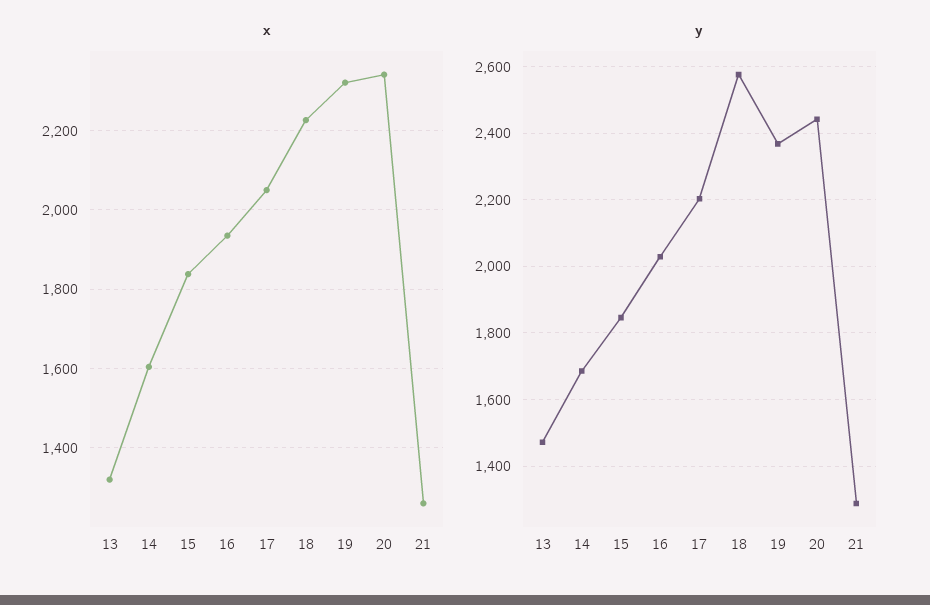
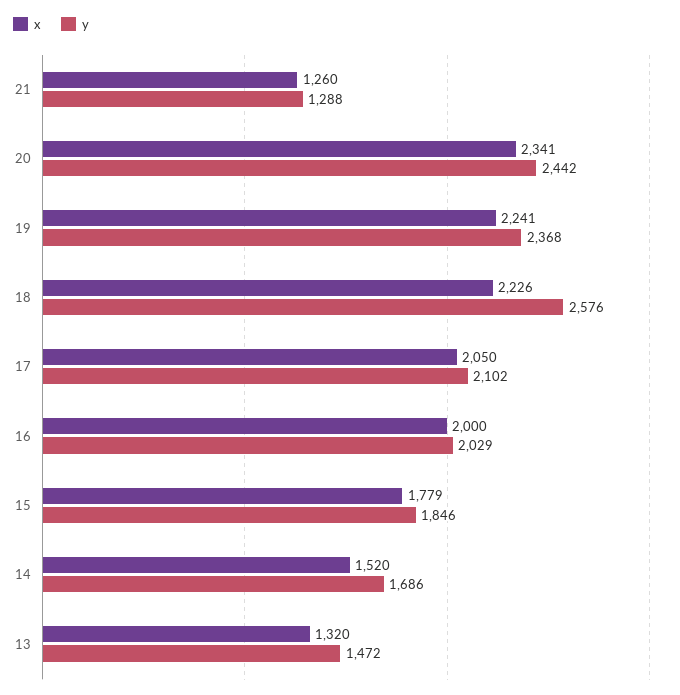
  {
    "x": {
      "13": 1320,
-     "14": 1600,
+     "14": 1520,
-     "15": 1840,
+     "15": 1779,
-     "16": 1940,
+     "16": 2000,
      "17": 2050,
      "18": 2226,
-     "19": 2320,
+     "19": 2241,
      "20": 2341,
      "21": 1260
    },
    "y": {
      "13": 1472,
      "14": 1686,
      "15": 1846,
      "16": 2029,
-     "17": 2200,
+     "17": 2102,
      "18": 2576,
      "19": 2368,
      "20": 2442,
      "21": 1288
    }
  }

